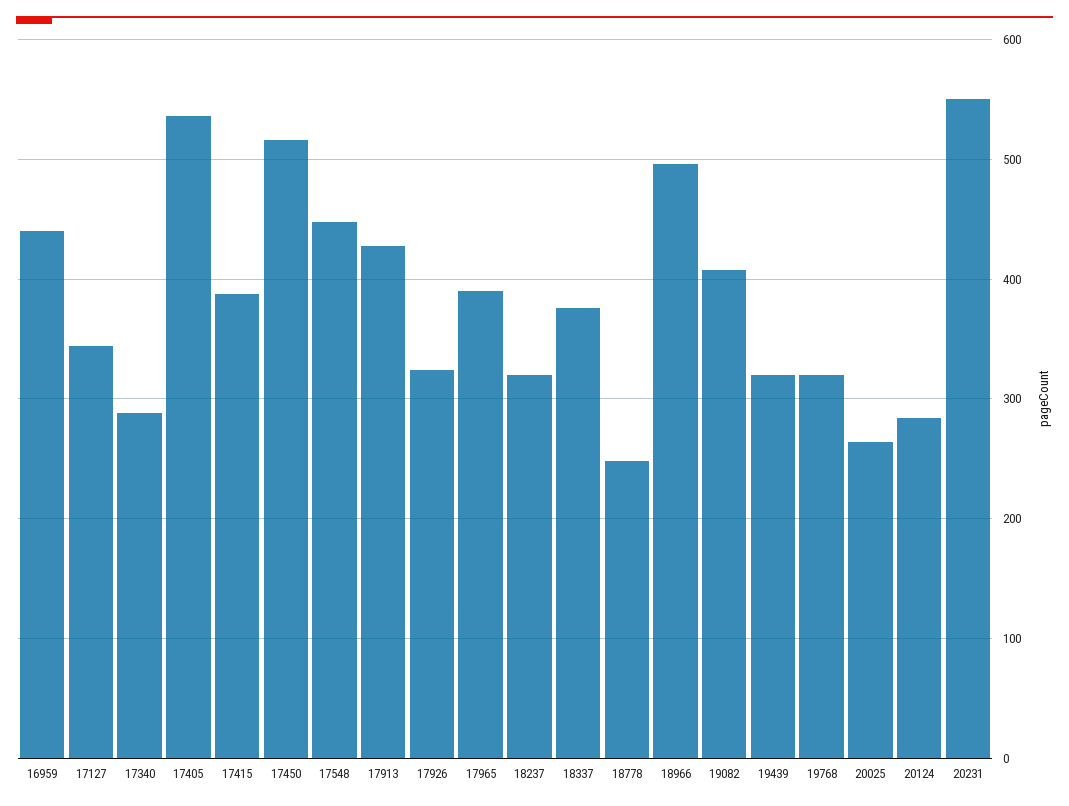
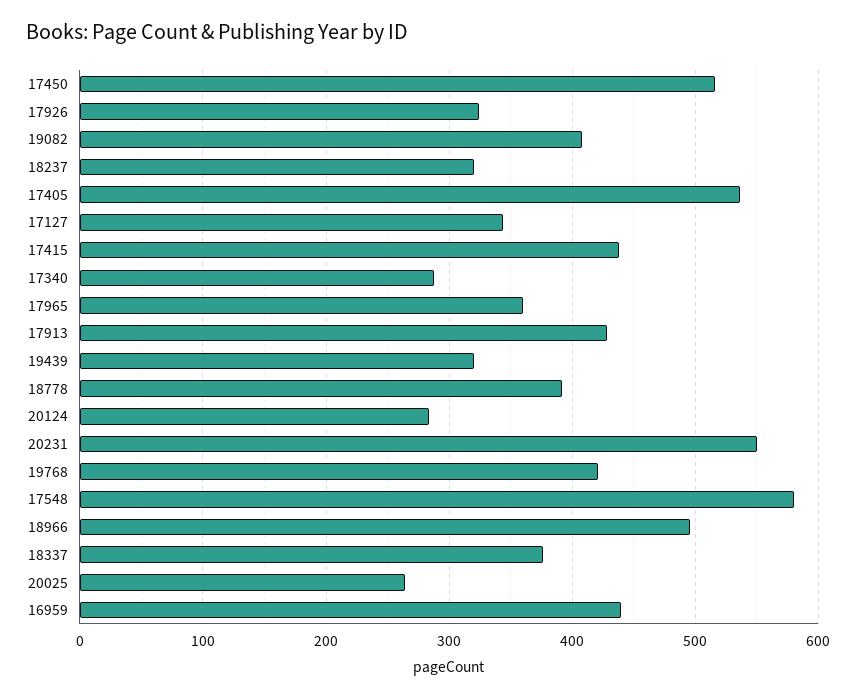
  {
    "16959": 440,
    "17127": 340,
    "17340": 290,
    "17405": 540,
-   "17415": 390,
+   "17415": 440,
    "17450": 520,
-   "17548": 450,
+   "17548": 580,
    "17913": 430,
    "17926": 320,
-   "17965": 390,
+   "17965": 360,
    "18237": 320,
    "18337": 380,
-   "18778": 250,
+   "18778": 390,
    "18966": 500,
    "19082": 410,
    "19439": 320,
-   "19768": 320,
+   "19768": 420,
    "20025": 260,
    "20124": 280,
    "20231": 550
  }

